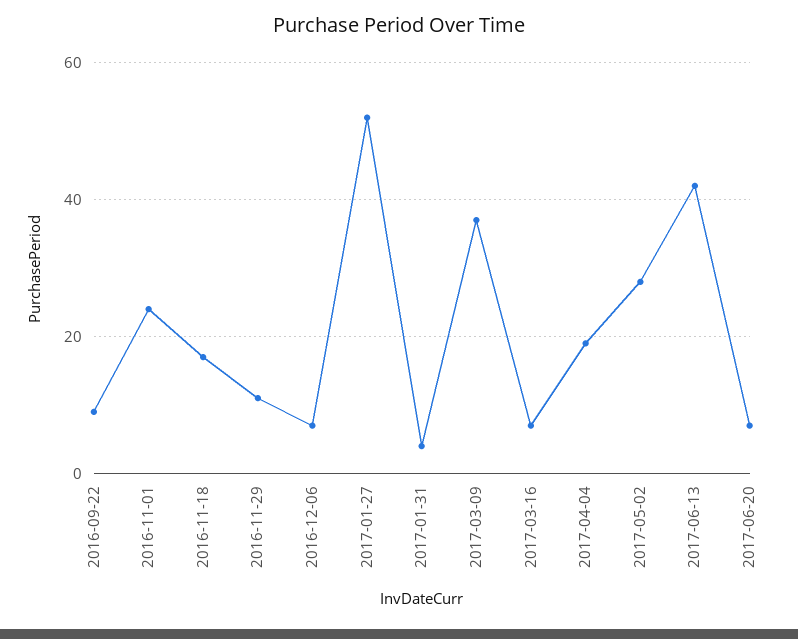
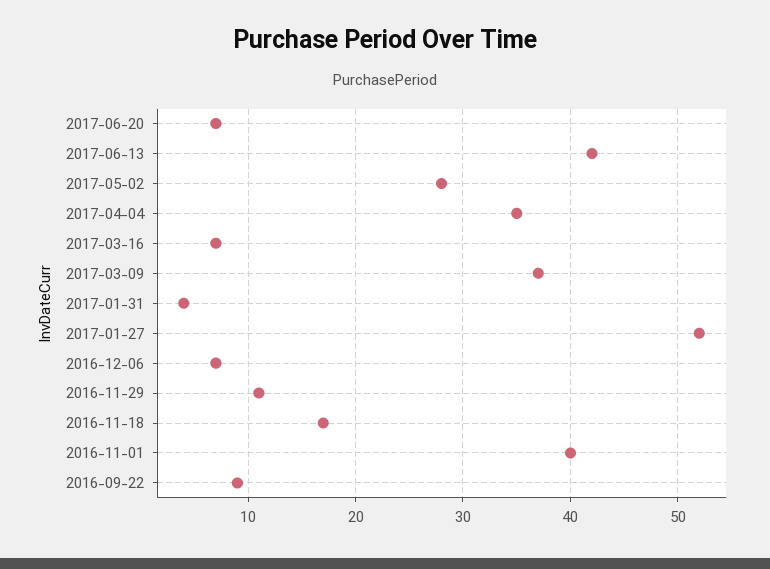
  {
    "2016-09-22": 9,
-   "2016-11-01": 25,
+   "2016-11-01": 40,
    "2016-11-18": 17,
    "2016-11-29": 11,
    "2016-12-06": 7,
    "2017-01-27": 52,
    "2017-01-31": 4,
    "2017-03-09": 37,
    "2017-03-16": 7,
-   "2017-04-04": 20,
+   "2017-04-04": 35,
    "2017-05-02": 28,
    "2017-06-13": 42,
    "2017-06-20": 7
  }

